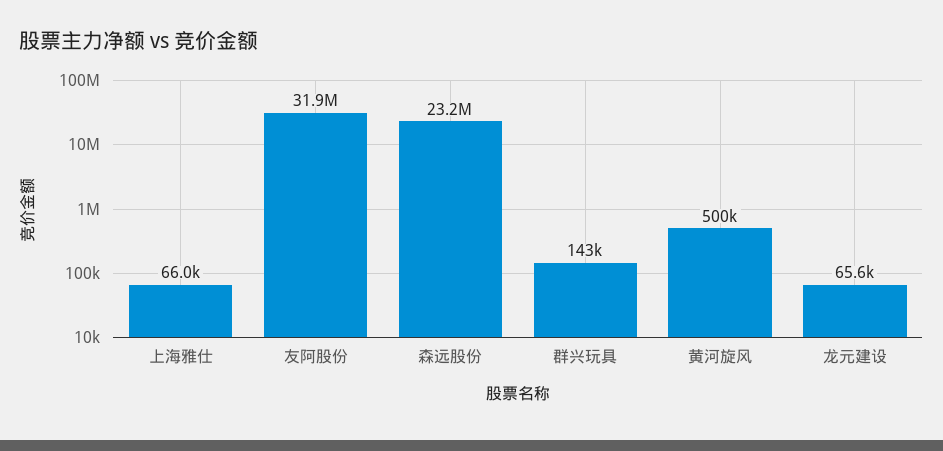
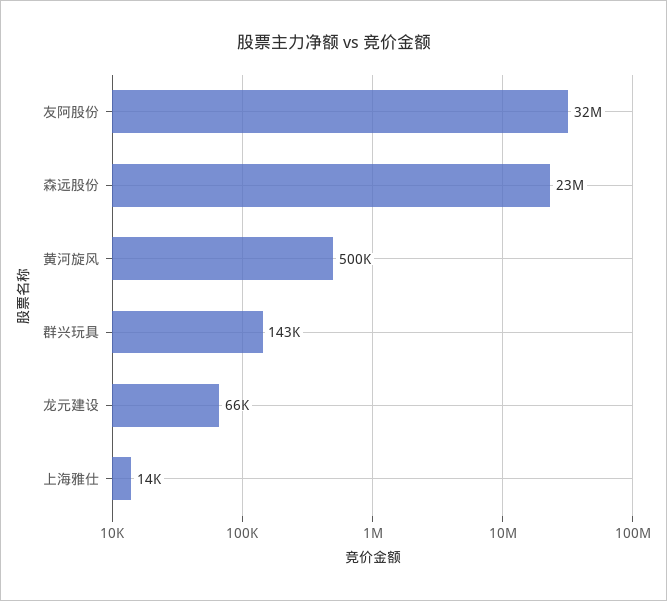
  {
-   "上海雅仕": 66000,
+   "上海雅仕": 14000,
    "友阿股份": 31900000,
    "森远股份": 23200000,
    "群兴玩具": 143000,
    "黄河旋风": 500000,
    "龙元建设": 65600
  }

